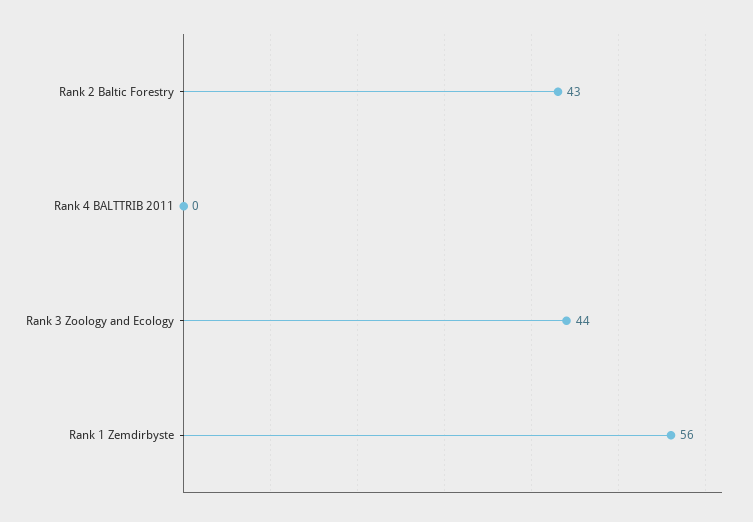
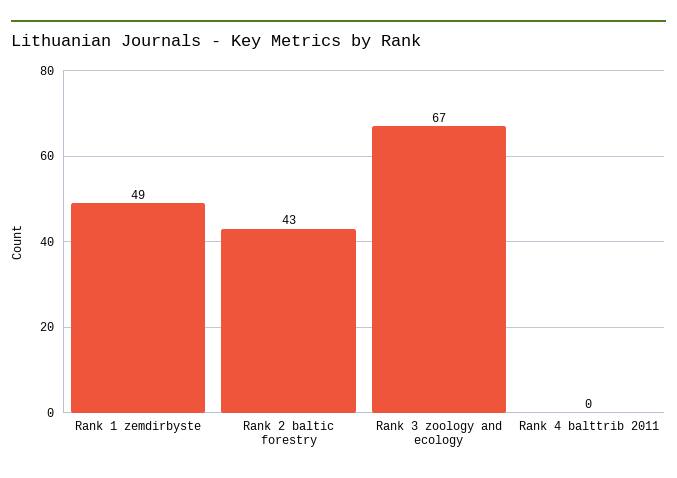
  {
    "Rank 2 Baltic Forestry": 43,
    "Rank 4 BALTTRIB 2011": 0,
-   "Rank 3 Zoology and Ecology": 44,
+   "Rank 3 Zoology and Ecology": 67,
-   "Rank 1 Zemdirbyste": 56
+   "Rank 1 Zemdirbyste": 49
  }

